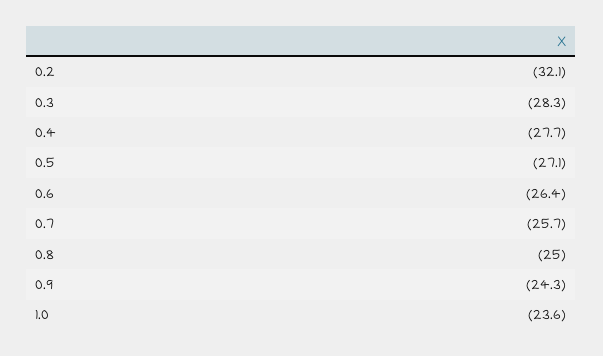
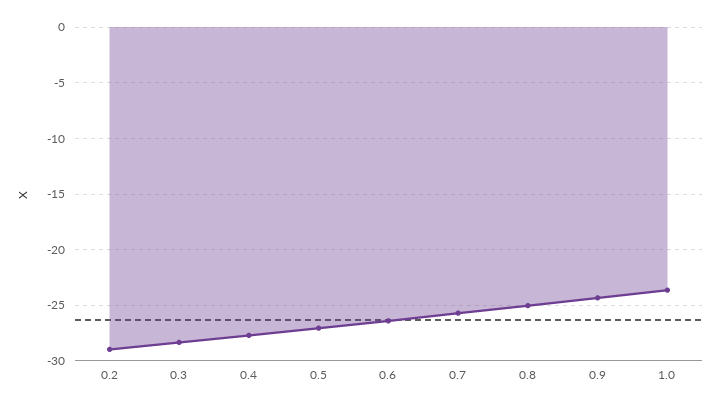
  {
-   "0.2": -32.1,
+   "0.2": -29,
    "0.3": -28.3,
    "0.4": -27.7,
    "0.5": -27.1,
    "0.6": -26.4,
    "0.7": -25.7,
    "0.8": -25,
    "0.9": -24.3,
    "1.0": -23.6
  }

